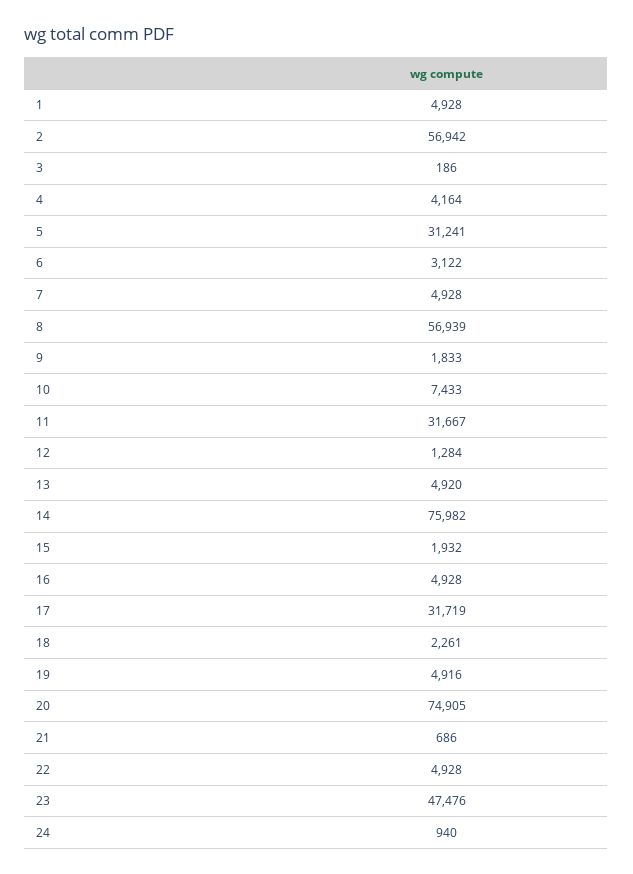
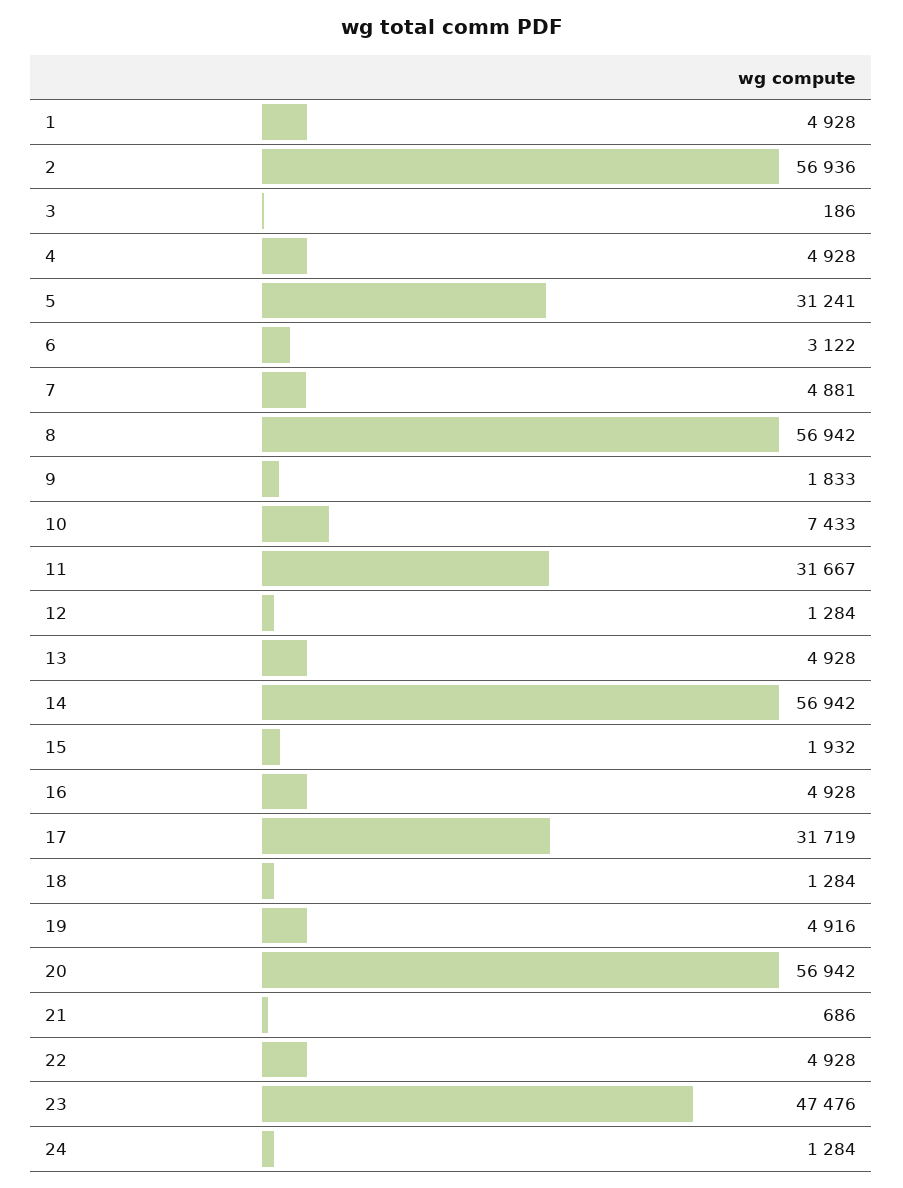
  {
    "1": 4928,
-   "2": 56942,
+   "2": 56936,
    "3": 186,
-   "4": 4164,
+   "4": 4928,
    "5": 31241,
    "6": 3122,
-   "7": 4928,
+   "7": 4881,
-   "8": 56939,
+   "8": 56942,
    "9": 1833,
    "10": 7433,
    "11": 31667,
    "12": 1284,
-   "13": 4920,
+   "13": 4928,
-   "14": 75982,
+   "14": 56942,
    "15": 1932,
    "16": 4928,
    "17": 31719,
-   "18": 2261,
+   "18": 1284,
    "19": 4916,
-   "20": 74905,
+   "20": 56942,
    "21": 686,
    "22": 4928,
    "23": 47476,
-   "24": 940
+   "24": 1284
  }

